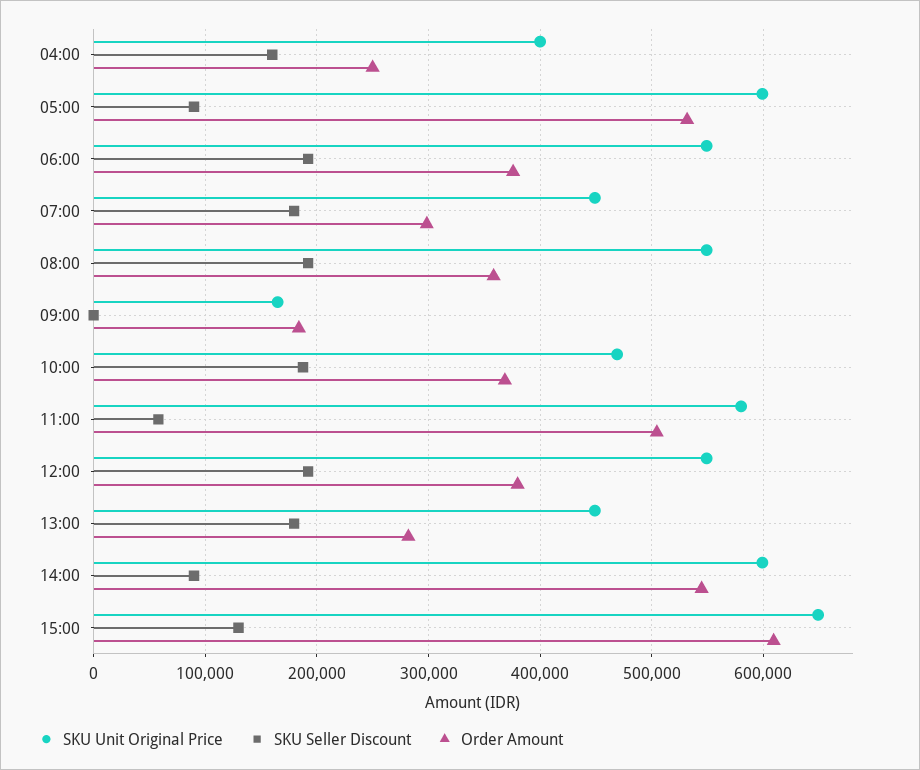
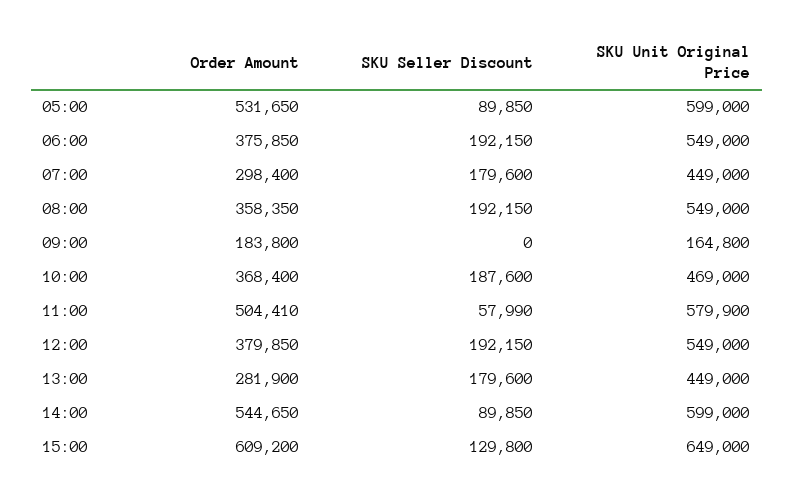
  {
    "SKU Unit Original Price": {
-     "04:00": 400000,
      "05:00": 599000,
      "06:00": 549000,
      "07:00": 449000,
      "08:00": 549000,
      "09:00": 164800,
      "10:00": 469000,
      "11:00": 579900,
      "12:00": 549000,
      "13:00": 449000,
      "14:00": 599000,
      "15:00": 649000
    },
    "SKU Seller Discount": {
-     "04:00": 160000,
      "05:00": 89850,
      "06:00": 192150,
      "07:00": 179600,
      "08:00": 192150,
      "09:00": 0,
      "10:00": 187600,
      "11:00": 57990,
      "12:00": 192150,
      "13:00": 179600,
      "14:00": 89850,
      "15:00": 129800
    },
    "Order Amount": {
-     "04:00": 250000,
      "05:00": 531650,
      "06:00": 375850,
      "07:00": 298400,
      "08:00": 358350,
      "09:00": 183800,
      "10:00": 368400,
      "11:00": 504410,
      "12:00": 379850,
      "13:00": 281900,
      "14:00": 544650,
      "15:00": 609200
    }
  }

